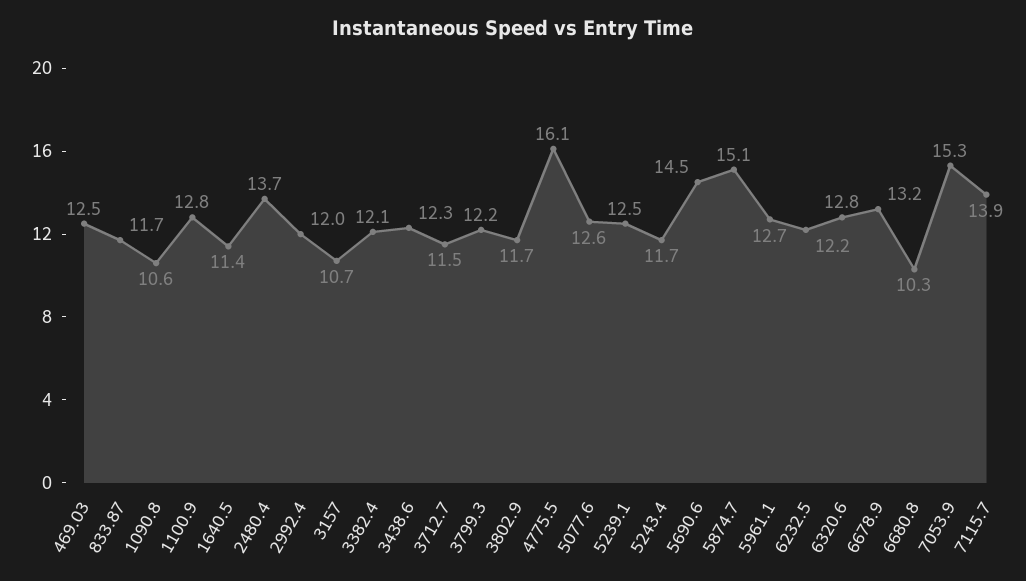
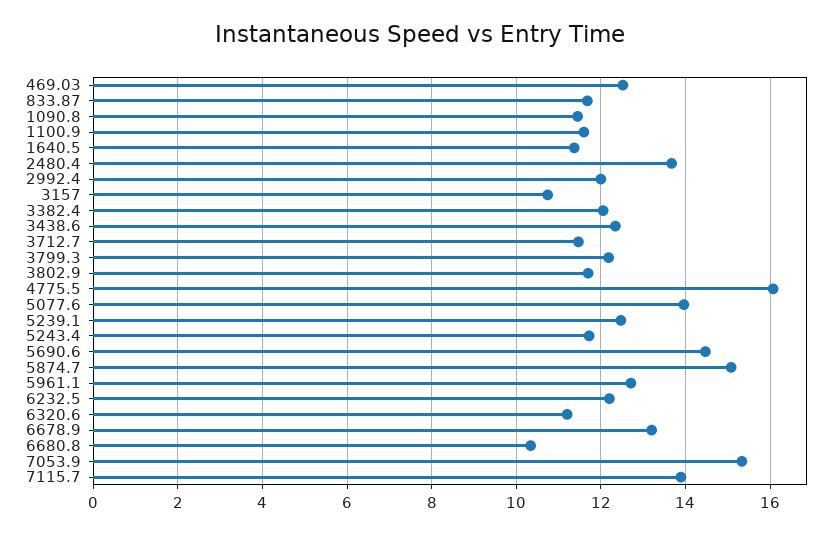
  {
    "469.03": 12.5,
    "833.87": 11.7,
-   "1090.8": 10.6,
+   "1090.8": 11.4,
-   "1100.9": 12.8,
+   "1100.9": 11.6,
    "1640.5": 11.4,
    "2480.4": 13.7,
    "2992.4": 12,
    "3157": 10.7,
    "3382.4": 12.1,
    "3438.6": 12.3,
    "3712.7": 11.5,
    "3799.3": 12.2,
    "3802.9": 11.7,
    "4775.5": 16.1,
-   "5077.6": 12.6,
+   "5077.6": 14,
    "5239.1": 12.5,
    "5243.4": 11.7,
    "5690.6": 14.5,
    "5874.7": 15.1,
    "5961.1": 12.7,
    "6232.5": 12.2,
-   "6320.6": 12.8,
+   "6320.6": 11.2,
    "6678.9": 13.2,
    "6680.8": 10.3,
    "7053.9": 15.3,
    "7115.7": 13.9
  }

